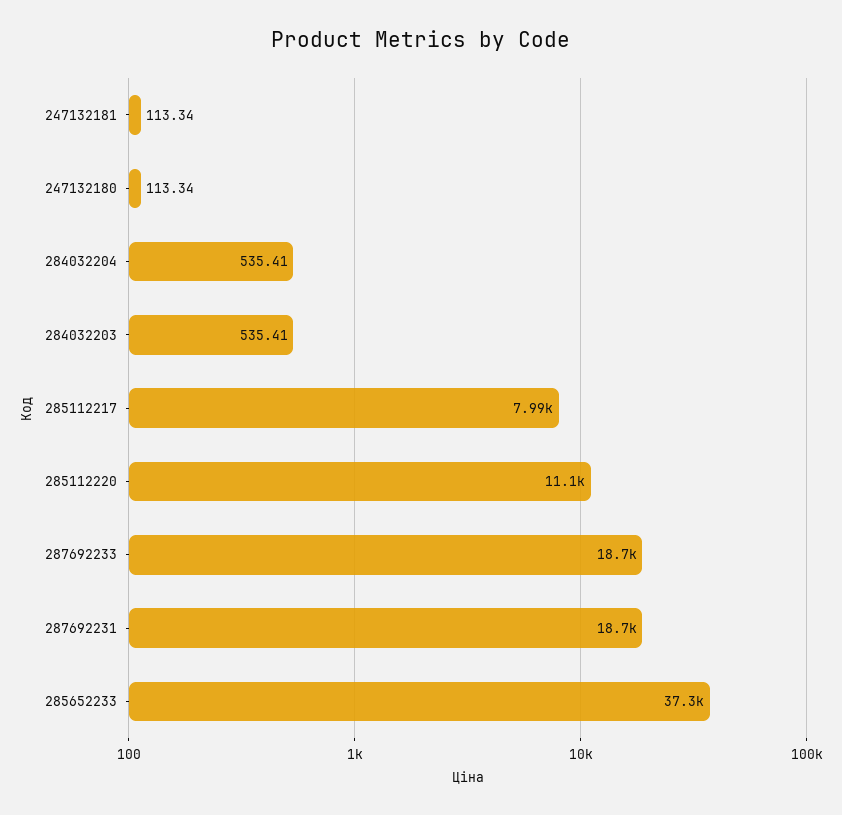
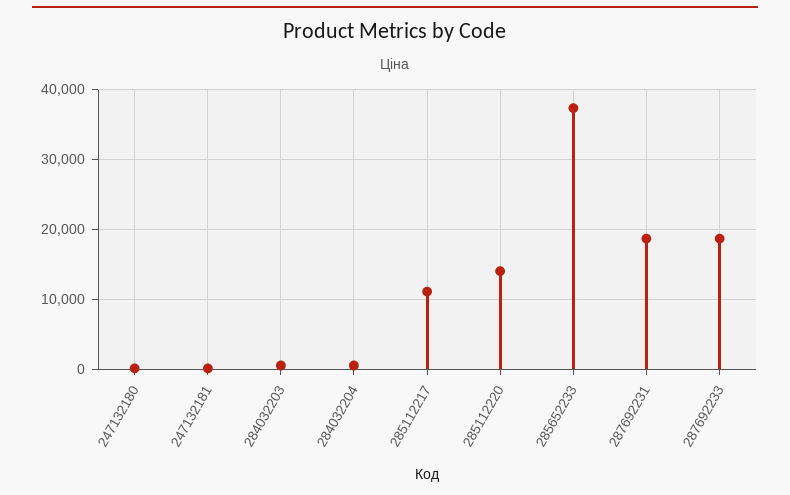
  {
    "247132181": 113.34,
    "247132180": 113.34,
    "284032204": 535.41,
    "284032203": 535.41,
-   "285112217": 7990,
+   "285112217": 11000,
-   "285112220": 11100,
+   "285112220": 14000,
    "287692233": 18700,
    "287692231": 18700,
    "285652233": 37300
  }

